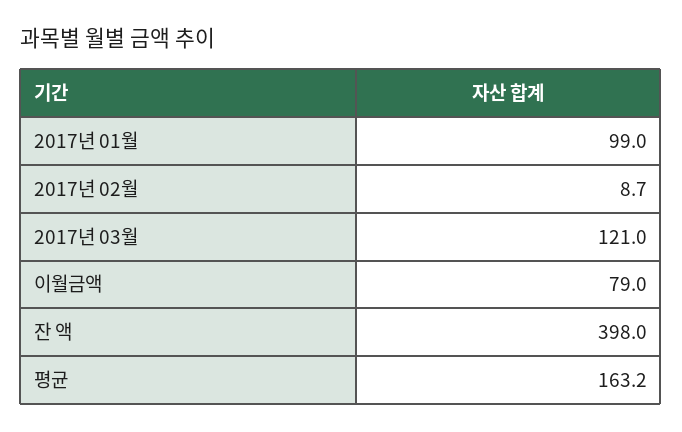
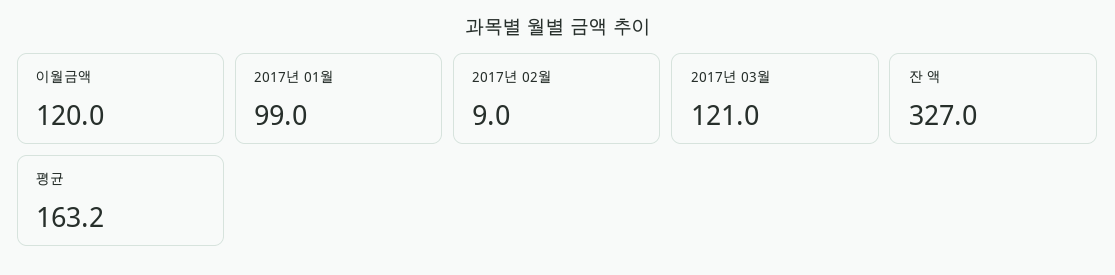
  {
    "2017년 01월": 99,
-   "2017년 02월": 8.7,
+   "2017년 02월": 9,
    "2017년 03월": 121,
-   "이월금액": 79,
+   "이월금액": 120,
-   "잔 액": 398,
+   "잔 액": 327,
    "평균": 163.2
  }

